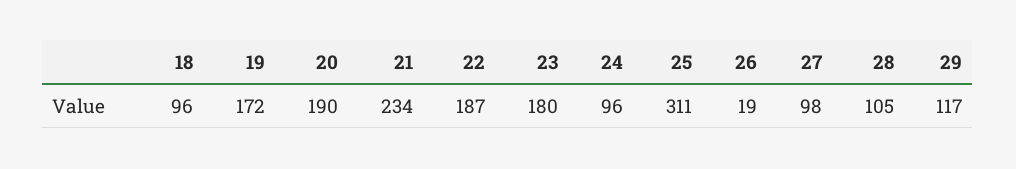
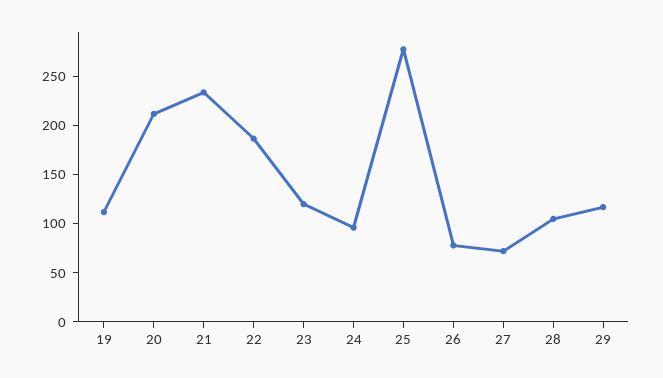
  {
-   "18": 96,
-   "19": 172,
+   "19": 110,
-   "20": 190,
+   "20": 210,
    "21": 234,
    "22": 187,
-   "23": 180,
+   "23": 120,
    "24": 96,
-   "25": 311,
+   "25": 280,
-   "26": 19,
+   "26": 80,
-   "27": 98,
+   "27": 70,
    "28": 105,
    "29": 117
  }

